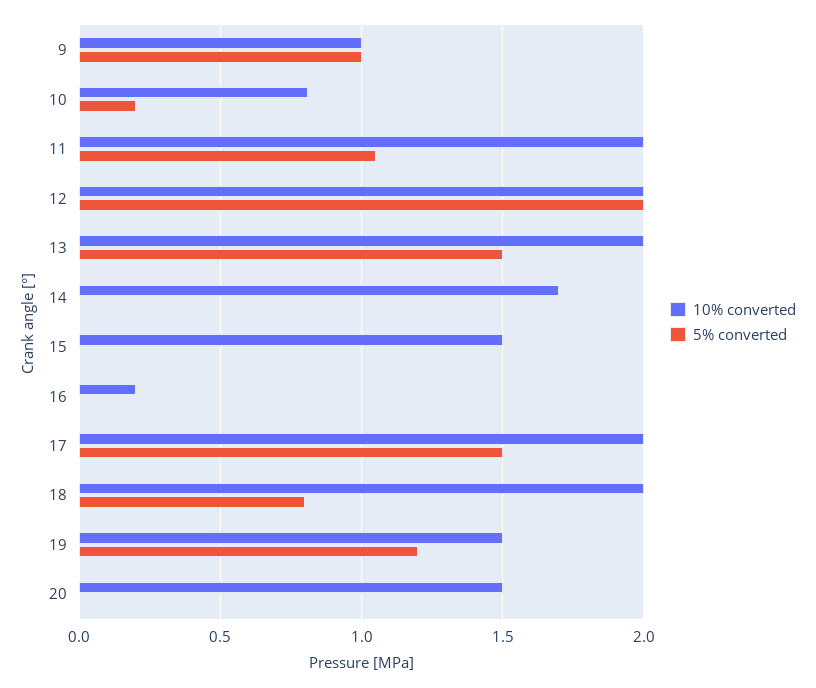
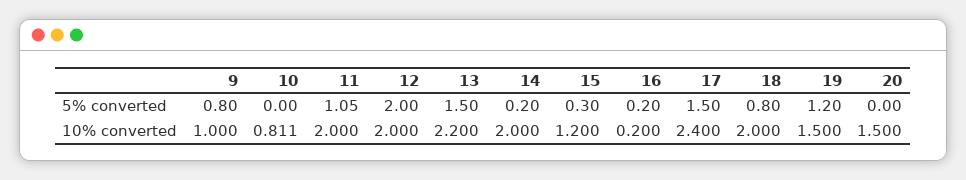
  {
    "10% converted": {
      "9": 1,
      "10": 0.811,
      "11": 2,
      "12": 2,
-     "13": 2,
+     "13": 2.2,
-     "14": 1.7,
+     "14": 2,
-     "15": 1.5,
+     "15": 1.2,
      "16": 0.2,
-     "17": 2,
+     "17": 2.4,
      "18": 2,
      "19": 1.5,
      "20": 1.5
    },
    "5% converted": {
-     "9": 1,
+     "9": 0.8,
-     "10": 0.2,
+     "10": 0,
      "11": 1.05,
      "12": 2,
      "13": 1.5,
-     "14": 0,
+     "14": 0.2,
-     "15": 0,
+     "15": 0.3,
-     "16": 0,
+     "16": 0.2,
      "17": 1.5,
      "18": 0.8,
      "19": 1.2,
      "20": 0
    }
  }

